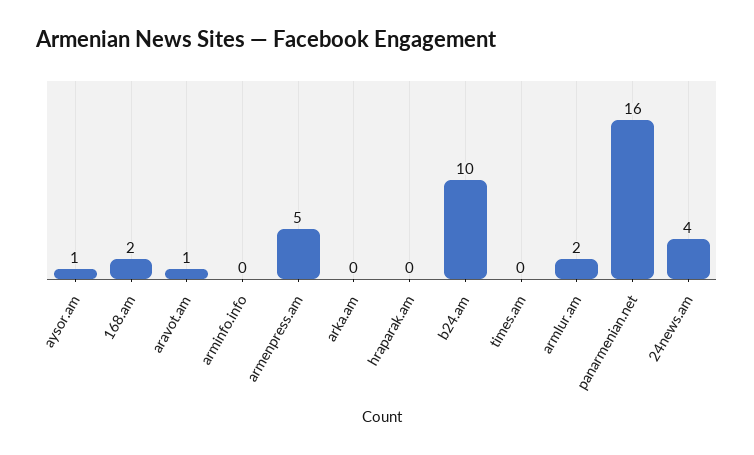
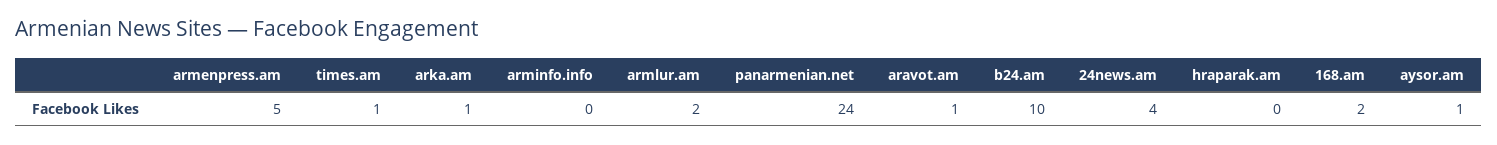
  {
    "aysor.am": 1,
    "168.am": 2,
    "aravot.am": 1,
    "arminfo.info": 0,
    "armenpress.am": 5,
-   "arka.am": 0,
+   "arka.am": 1,
    "hraparak.am": 0,
    "b24.am": 10,
-   "times.am": 0,
+   "times.am": 1,
    "armlur.am": 2,
-   "panarmenian.net": 16,
+   "panarmenian.net": 24,
    "24news.am": 4
  }

